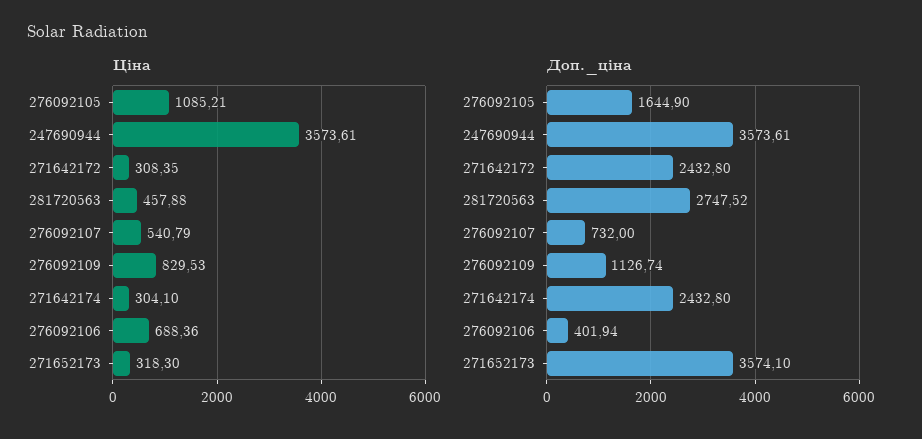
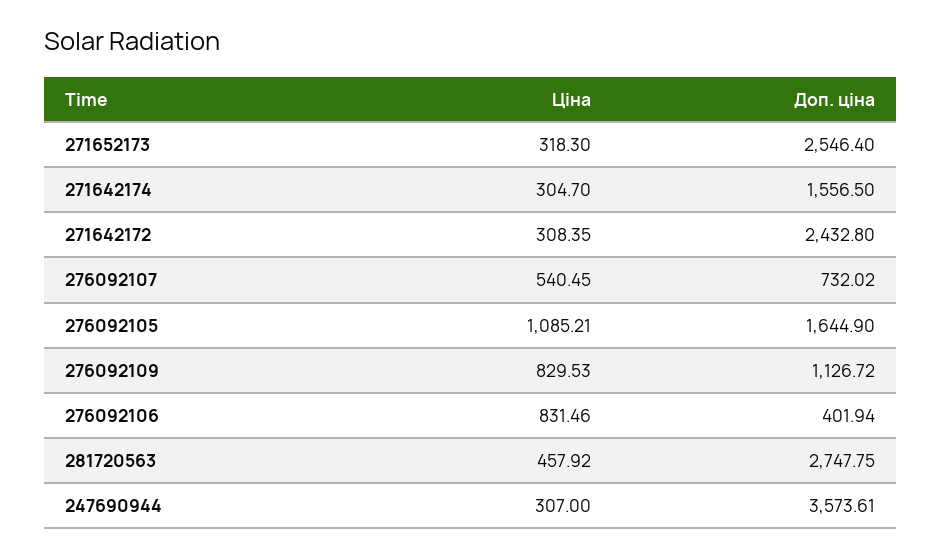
  {
    "Ціна": {
      "276092105": 1085.21,
-     "247690944": 3573.61,
+     "247690944": 307,
      "271642172": 308.35,
-     "281720563": 457.88,
+     "281720563": 457.92,
-     "276092107": 540.79,
+     "276092107": 540.45,
      "276092109": 829.53,
-     "271642174": 304.1,
+     "271642174": 304.7,
-     "276092106": 688.36,
+     "276092106": 831.46,
      "271652173": 318.3
    },
    "Доп._ціна": {
      "276092105": 1644.9,
      "247690944": 3573.61,
      "271642172": 2432.8,
-     "281720563": 2747.52,
+     "281720563": 2747.75,
-     "276092107": 732,
+     "276092107": 732.02,
-     "276092109": 1126.74,
+     "276092109": 1126.72,
-     "271642174": 2432.8,
+     "271642174": 1556.5,
      "276092106": 401.94,
-     "271652173": 3574.1
+     "271652173": 2546.4
    }
  }

